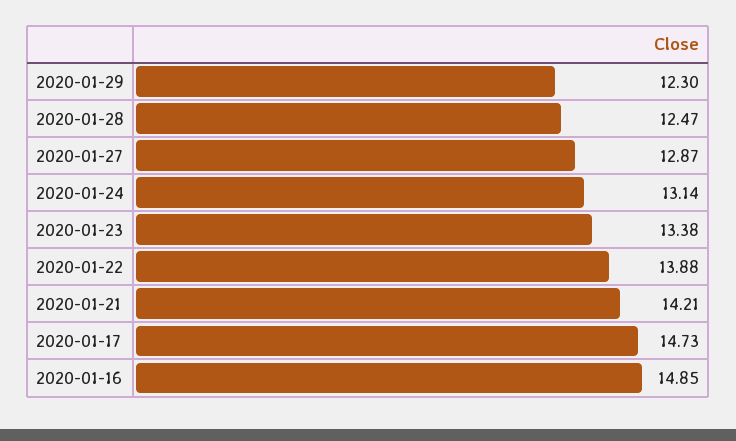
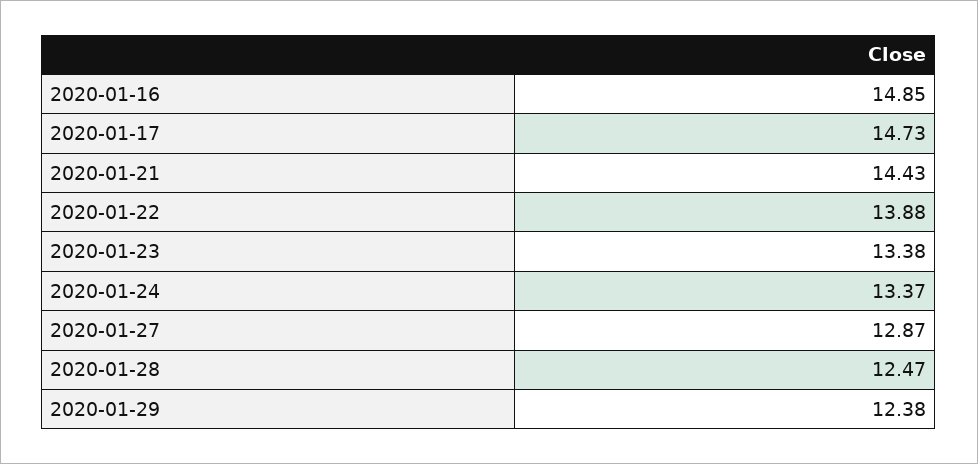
  {
-   "2020-01-29": 12.3,
+   "2020-01-29": 12.38,
    "2020-01-28": 12.47,
    "2020-01-27": 12.87,
-   "2020-01-24": 13.14,
+   "2020-01-24": 13.37,
    "2020-01-23": 13.38,
    "2020-01-22": 13.88,
-   "2020-01-21": 14.21,
+   "2020-01-21": 14.43,
    "2020-01-17": 14.73,
    "2020-01-16": 14.85
  }

